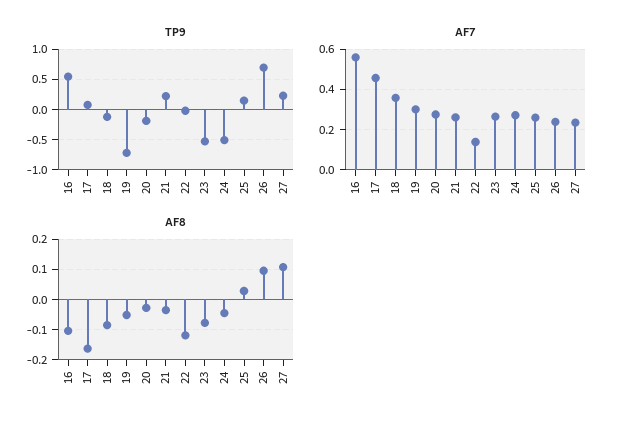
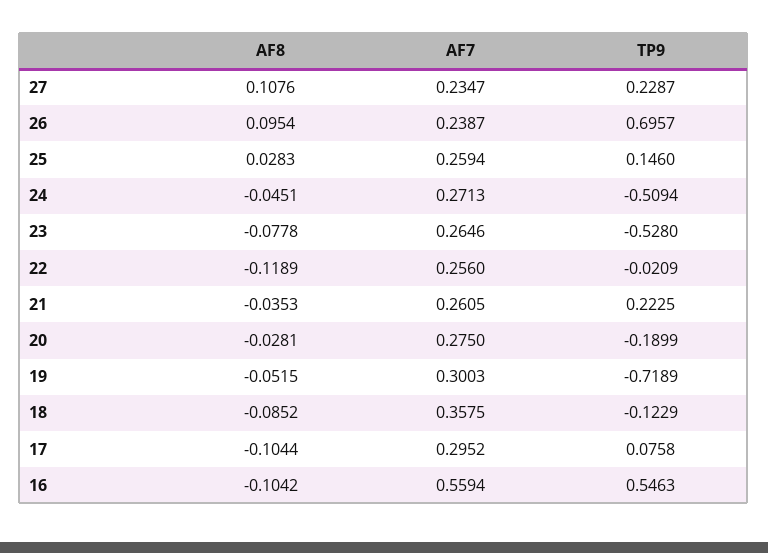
  {
    "TP9": {
      "16": 0.5463,
      "17": 0.0758,
      "18": -0.1229,
      "19": -0.7189,
      "20": -0.1899,
      "21": 0.2225,
      "22": -0.0209,
      "23": -0.528,
      "24": -0.5094,
      "25": 0.146,
      "26": 0.6957,
      "27": 0.2287
    },
    "AF7": {
      "16": 0.5594,
-     "17": 0.45,
+     "17": 0.2952,
      "18": 0.3575,
      "19": 0.3003,
      "20": 0.275,
      "21": 0.2605,
-     "22": 0.15,
+     "22": 0.256,
      "23": 0.2646,
      "24": 0.2713,
      "25": 0.2594,
      "26": 0.2387,
      "27": 0.2347
    },
    "AF8": {
      "16": -0.1042,
-     "17": -0.16,
+     "17": -0.1044,
      "18": -0.0852,
      "19": -0.0515,
      "20": -0.0281,
      "21": -0.0353,
      "22": -0.1189,
      "23": -0.0778,
      "24": -0.0451,
      "25": 0.0283,
      "26": 0.0954,
      "27": 0.1076
    }
  }

